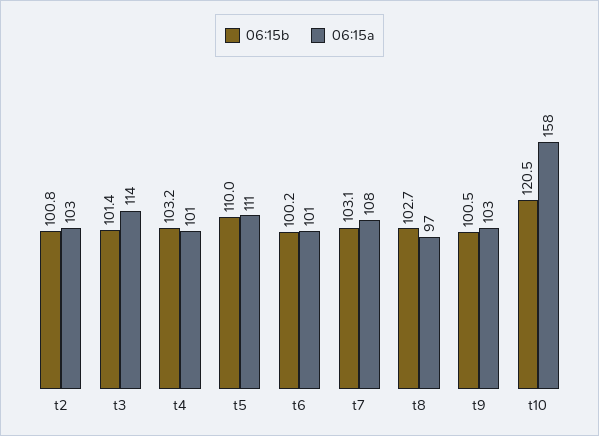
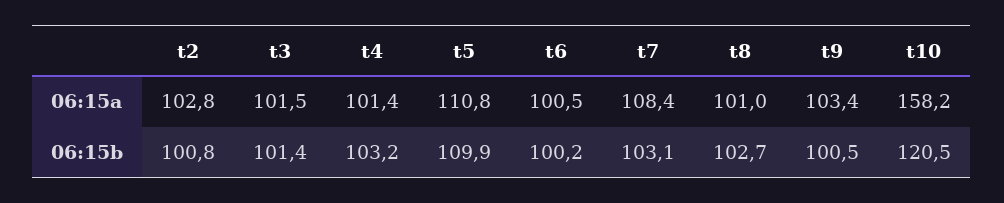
  {
    "06:15b": {
      "t2": 100.8,
      "t3": 101.4,
      "t4": 103.2,
-     "t5": 110,
+     "t5": 109.9,
      "t6": 100.2,
      "t7": 103.1,
      "t8": 102.7,
      "t9": 100.5,
      "t10": 120.5
    },
    "06:15a": {
      "t2": 102.8,
-     "t3": 114,
+     "t3": 101.5,
      "t4": 101.4,
      "t5": 110.8,
      "t6": 100.5,
      "t7": 108.4,
-     "t8": 97,
+     "t8": 101,
      "t9": 103.4,
      "t10": 158.2
    }
  }

